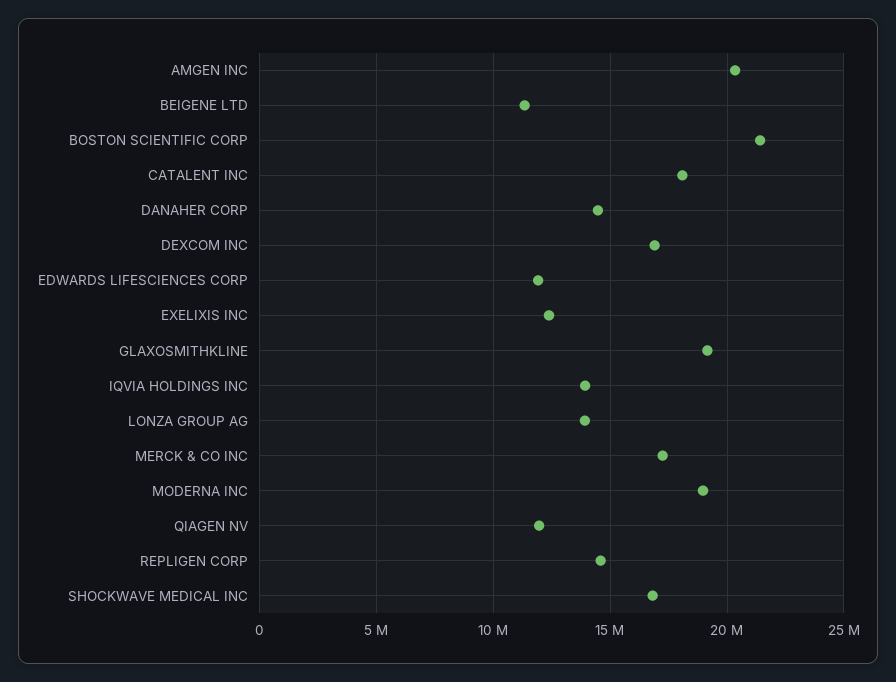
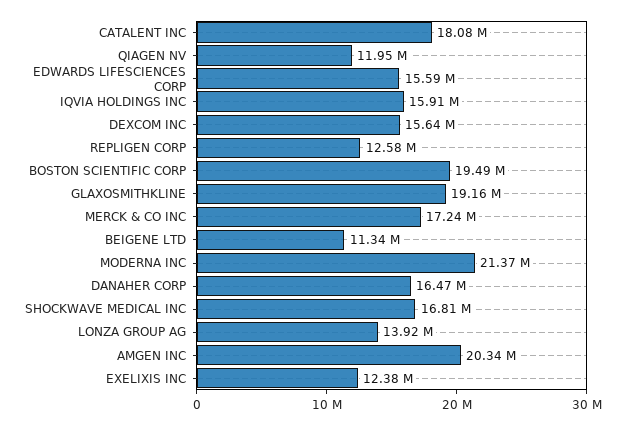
  {
    "AMGEN INC": 20340000,
    "BEIGENE LTD": 11340000,
-   "BOSTON SCIENTIFIC CORP": 21500000,
+   "BOSTON SCIENTIFIC CORP": 19490000,
    "CATALENT INC": 18080000,
-   "DANAHER CORP": 14500000,
+   "DANAHER CORP": 16470000,
-   "DEXCOM INC": 17000000,
+   "DEXCOM INC": 15640000,
-   "EDWARDS LIFESCIENCES CORP": 12000000,
+   "EDWARDS LIFESCIENCES CORP": 15590000,
    "EXELIXIS INC": 12380000,
    "GLAXOSMITHKLINE": 19160000,
-   "IQVIA HOLDINGS INC": 14000000,
+   "IQVIA HOLDINGS INC": 15910000,
    "LONZA GROUP AG": 13920000,
    "MERCK & CO INC": 17240000,
-   "MODERNA INC": 19000000,
+   "MODERNA INC": 21370000,
    "QIAGEN NV": 11950000,
-   "REPLIGEN CORP": 14500000,
+   "REPLIGEN CORP": 12580000,
    "SHOCKWAVE MEDICAL INC": 16810000
  }

